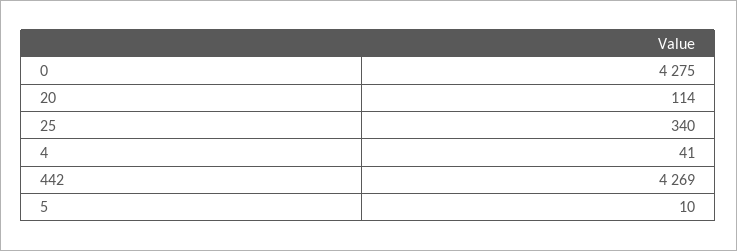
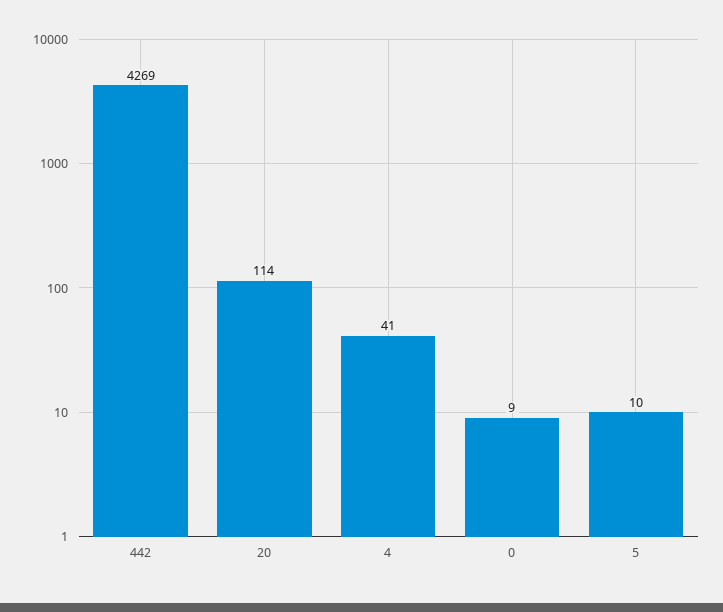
  {
-   "0": 4275,
+   "0": 9,
    "20": 114,
-   "25": 340,
    "4": 41,
    "442": 4269,
    "5": 10
  }

